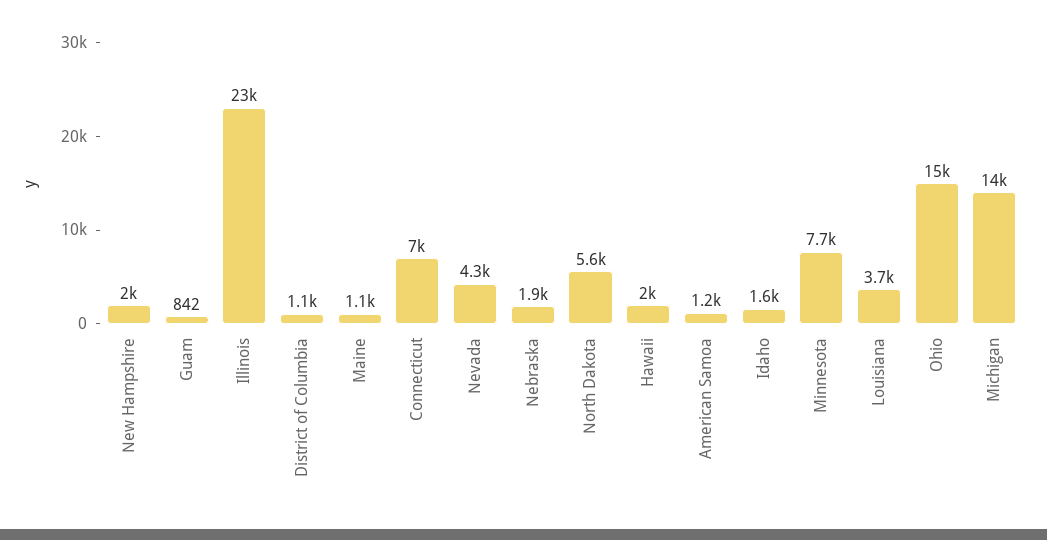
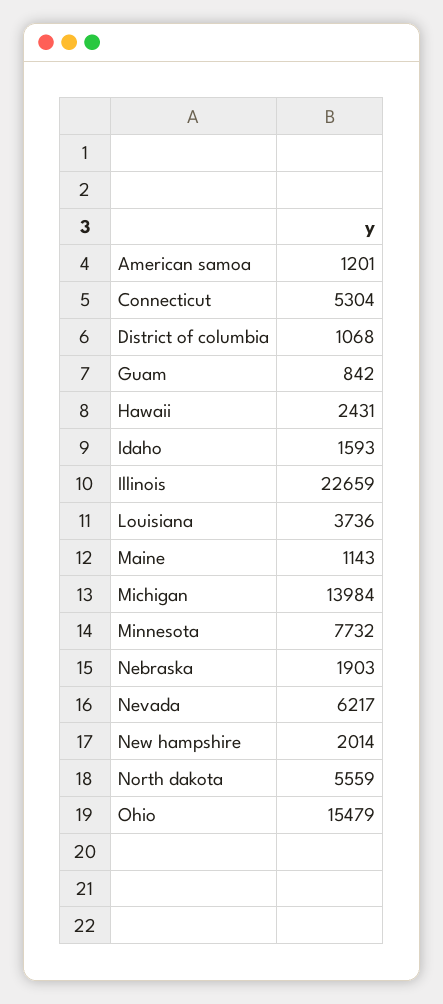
  {
    "New Hampshire": 2014,
    "Guam": 842,
    "Illinois": 22659,
    "District of Columbia": 1068,
    "Maine": 1143,
-   "Connecticut": 7000,
+   "Connecticut": 5304,
-   "Nevada": 4300,
+   "Nevada": 6217,
    "Nebraska": 1903,
    "North Dakota": 5559,
-   "Hawaii": 2000,
+   "Hawaii": 2431,
    "American Samoa": 1201,
    "Idaho": 1593,
    "Minnesota": 7732,
    "Louisiana": 3736,
    "Ohio": 15479,
    "Michigan": 13984
  }

